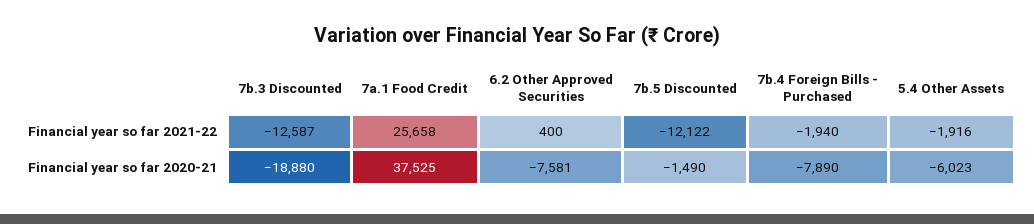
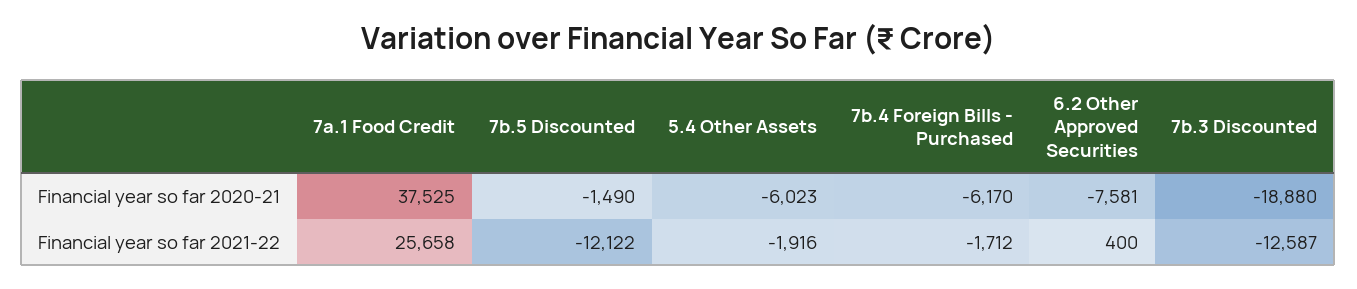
  {
    "7b.3 Discounted": {
      "Financial year so far 2021-22": -12587,
      "Financial year so far 2020-21": -18880
    },
    "7a.1 Food Credit": {
      "Financial year so far 2021-22": 25658,
      "Financial year so far 2020-21": 37525
    },
    "6.2 Other Approved Securities": {
      "Financial year so far 2021-22": 400,
      "Financial year so far 2020-21": -7581
    },
    "7b.5 Discounted": {
      "Financial year so far 2021-22": -12122,
      "Financial year so far 2020-21": -1490
    },
    "7b.4 Foreign Bills - Purchased": {
-     "Financial year so far 2021-22": -1940,
+     "Financial year so far 2021-22": -1712,
-     "Financial year so far 2020-21": -7890
+     "Financial year so far 2020-21": -6170
    },
    "5.4 Other Assets": {
      "Financial year so far 2021-22": -1916,
      "Financial year so far 2020-21": -6023
    }
  }

